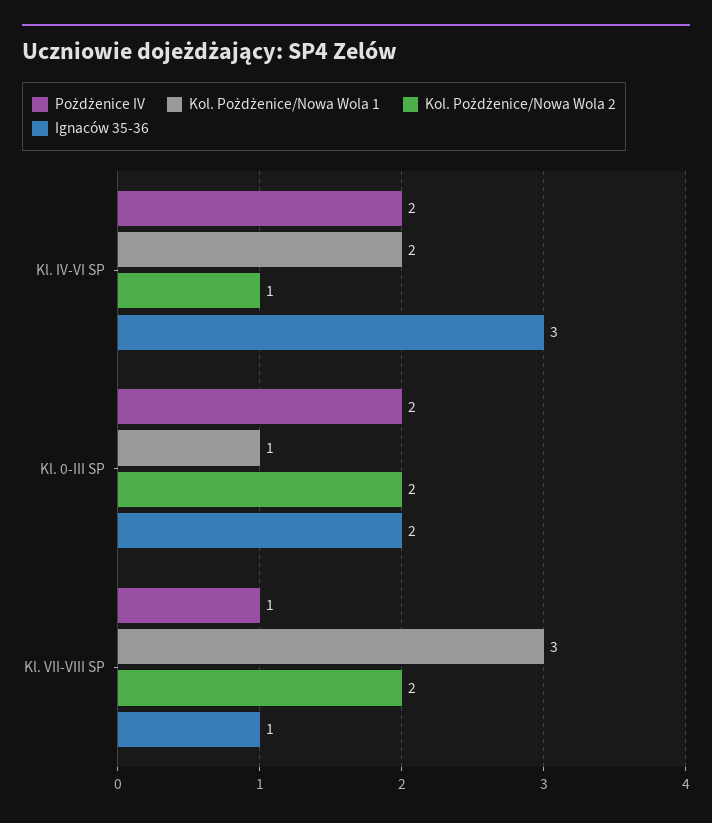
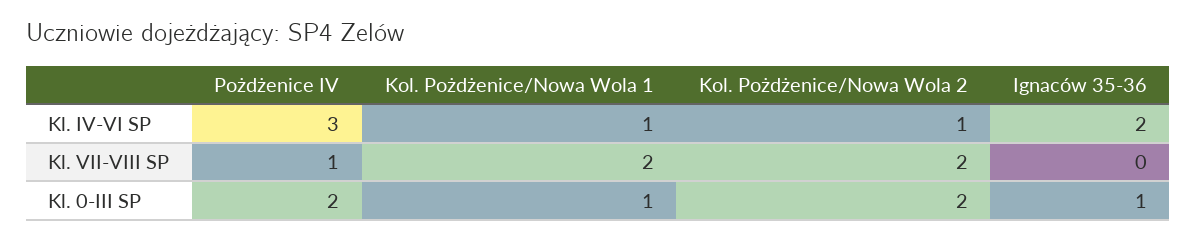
  {
    "Pożdżenice IV": {
-     "Kl. IV-VI SP": 2,
+     "Kl. IV-VI SP": 3,
      "Kl. 0-III SP": 2,
      "Kl. VII-VIII SP": 1
    },
    "Kol. Pożdżenice/Nowa Wola 1": {
-     "Kl. IV-VI SP": 2,
+     "Kl. IV-VI SP": 1,
      "Kl. 0-III SP": 1,
-     "Kl. VII-VIII SP": 3
+     "Kl. VII-VIII SP": 2
    },
    "Kol. Pożdżenice/Nowa Wola 2": {
      "Kl. IV-VI SP": 1,
      "Kl. 0-III SP": 2,
      "Kl. VII-VIII SP": 2
    },
    "Ignaców 35-36": {
-     "Kl. IV-VI SP": 3,
+     "Kl. IV-VI SP": 2,
-     "Kl. 0-III SP": 2,
+     "Kl. 0-III SP": 1,
-     "Kl. VII-VIII SP": 1
+     "Kl. VII-VIII SP": 0
    }
  }

